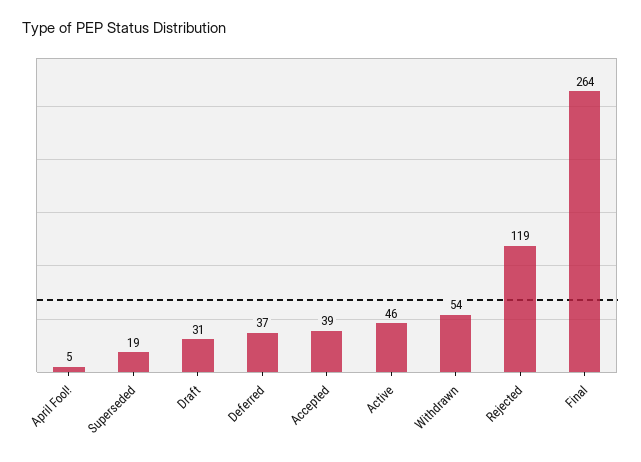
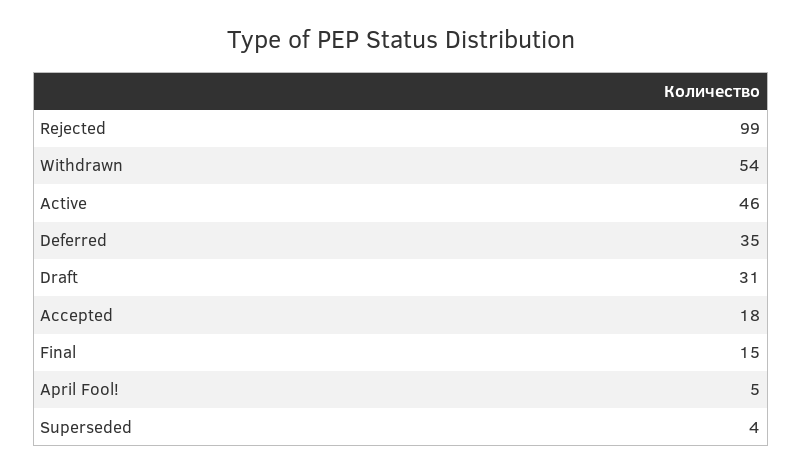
  {
    "April Fool!": 5,
-   "Superseded": 19,
+   "Superseded": 4,
    "Draft": 31,
-   "Deferred": 37,
+   "Deferred": 35,
-   "Accepted": 39,
+   "Accepted": 18,
    "Active": 46,
    "Withdrawn": 54,
-   "Rejected": 119,
+   "Rejected": 99,
-   "Final": 264
+   "Final": 15
  }

